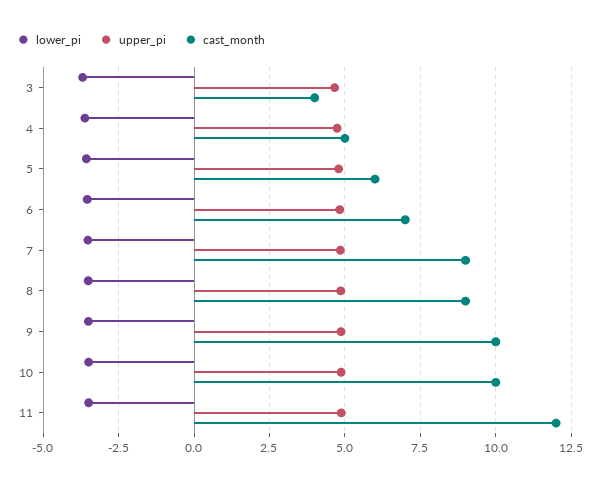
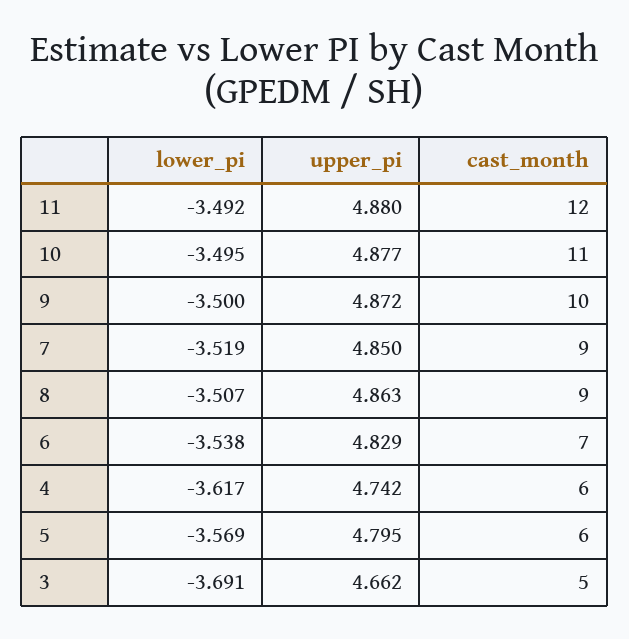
  {
    "lower_pi": {
      "3": -3.691,
      "4": -3.617,
      "5": -3.569,
      "6": -3.538,
      "7": -3.519,
      "8": -3.507,
      "9": -3.5,
      "10": -3.495,
      "11": -3.492
    },
    "upper_pi": {
      "3": 4.662,
      "4": 4.742,
      "5": 4.795,
      "6": 4.829,
      "7": 4.85,
      "8": 4.863,
      "9": 4.872,
      "10": 4.877,
      "11": 4.88
    },
    "cast_month": {
-     "3": 4,
+     "3": 5,
-     "4": 5,
+     "4": 6,
      "5": 6,
      "6": 7,
      "7": 9,
      "8": 9,
      "9": 10,
-     "10": 10,
+     "10": 11,
      "11": 12
    }
  }

